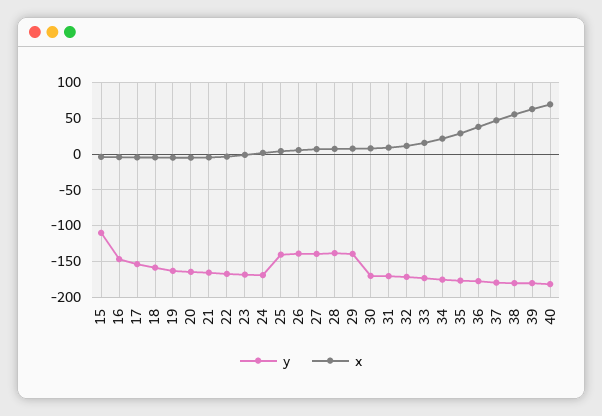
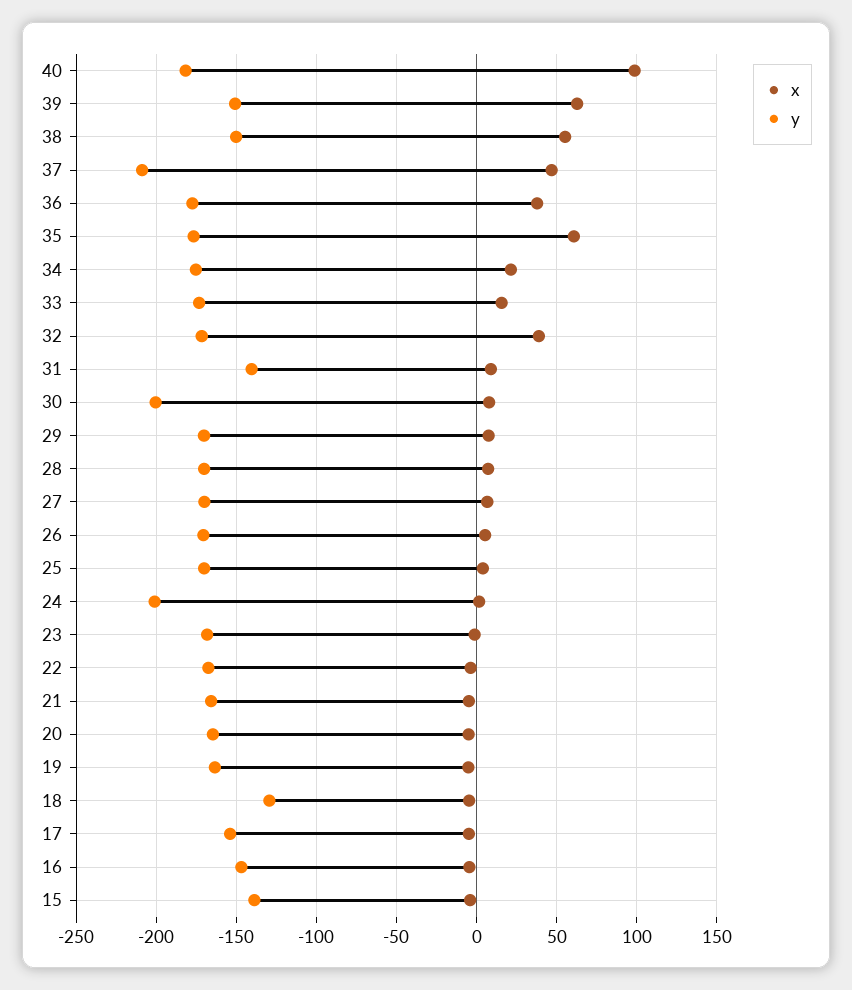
  {
    "y": {
-     "15": -110,
+     "15": -140,
      "16": -145,
      "17": -155,
-     "18": -160,
+     "18": -130,
      "19": -165,
      "20": -165,
      "21": -165,
      "22": -165,
      "23": -170,
-     "24": -170,
+     "24": -200,
-     "25": -140,
+     "25": -170,
-     "26": -140,
+     "26": -170,
-     "27": -140,
+     "27": -170,
-     "28": -140,
+     "28": -170,
-     "29": -140,
+     "29": -170,
-     "30": -170,
+     "30": -200,
-     "31": -170,
+     "31": -140,
      "32": -170,
      "33": -175,
      "34": -175,
      "35": -175,
      "36": -180,
-     "37": -180,
+     "37": -210,
-     "38": -180,
+     "38": -150,
-     "39": -180,
+     "39": -150,
      "40": -180
    },
    "x": {
      "15": -5,
      "16": -5,
      "17": -5,
      "18": -5,
      "19": -5,
      "20": -5,
      "21": -5,
      "22": -5,
      "23": 0,
      "24": 0,
      "25": 5,
      "26": 5,
      "27": 5,
      "28": 5,
      "29": 10,
      "30": 10,
      "31": 10,
-     "32": 10,
+     "32": 40,
      "33": 15,
      "34": 20,
-     "35": 30,
+     "35": 60,
      "36": 40,
      "37": 45,
      "38": 55,
      "39": 65,
-     "40": 70
+     "40": 100
    }
  }

